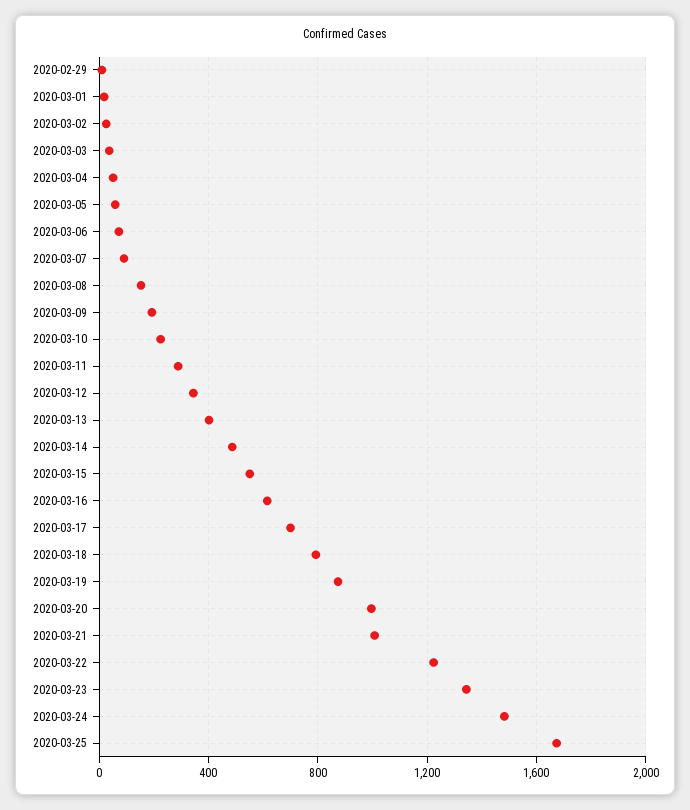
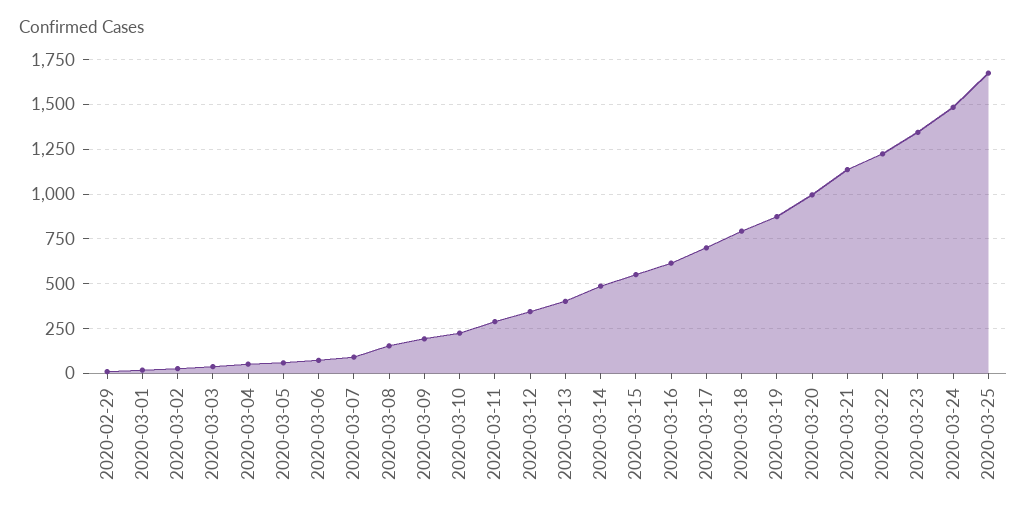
  {
    "2020-02-29": 0,
    "2020-03-01": 0,
    "2020-03-02": 50,
    "2020-03-03": 50,
    "2020-03-04": 50,
    "2020-03-05": 50,
    "2020-03-06": 50,
    "2020-03-07": 100,
    "2020-03-08": 150,
    "2020-03-09": 200,
    "2020-03-10": 250,
    "2020-03-11": 300,
    "2020-03-12": 350,
    "2020-03-13": 400,
    "2020-03-14": 500,
    "2020-03-15": 550,
    "2020-03-16": 600,
    "2020-03-17": 700,
    "2020-03-18": 800,
    "2020-03-19": 850,
    "2020-03-20": 1000,
-   "2020-03-21": 1000,
+   "2020-03-21": 1150,
    "2020-03-22": 1200,
    "2020-03-23": 1350,
    "2020-03-24": 1500,
    "2020-03-25": 1650
  }

